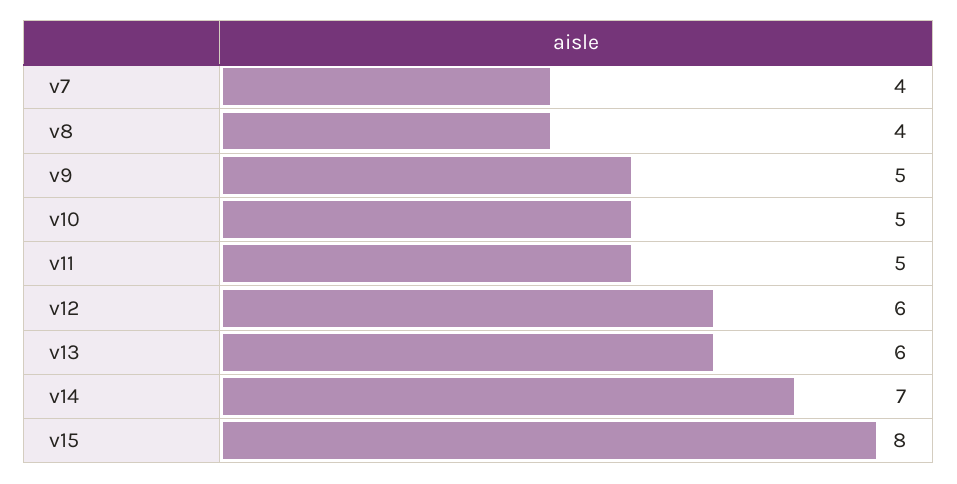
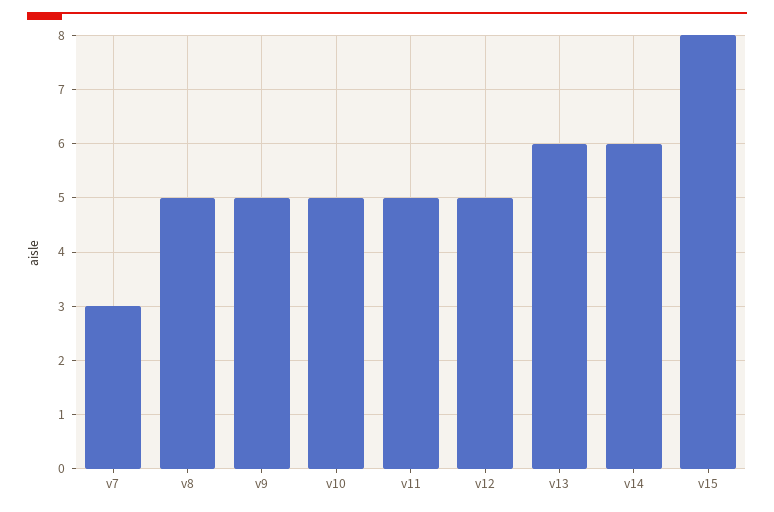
  {
-   "v7": 4,
+   "v7": 3,
-   "v8": 4,
+   "v8": 5,
    "v9": 5,
    "v10": 5,
    "v11": 5,
-   "v12": 6,
+   "v12": 5,
    "v13": 6,
-   "v14": 7,
+   "v14": 6,
    "v15": 8
  }

